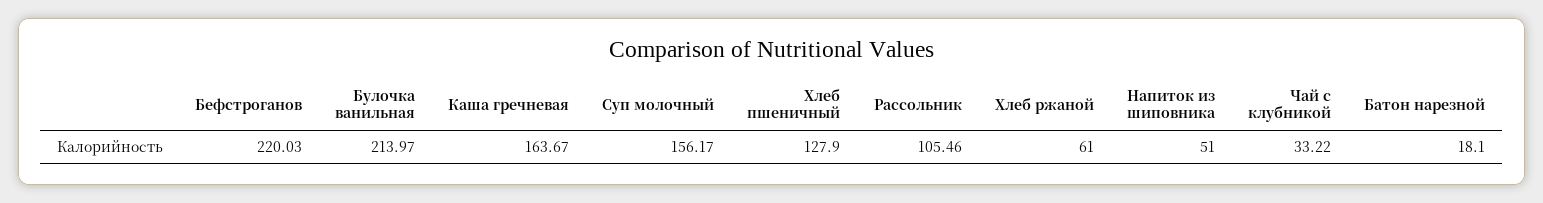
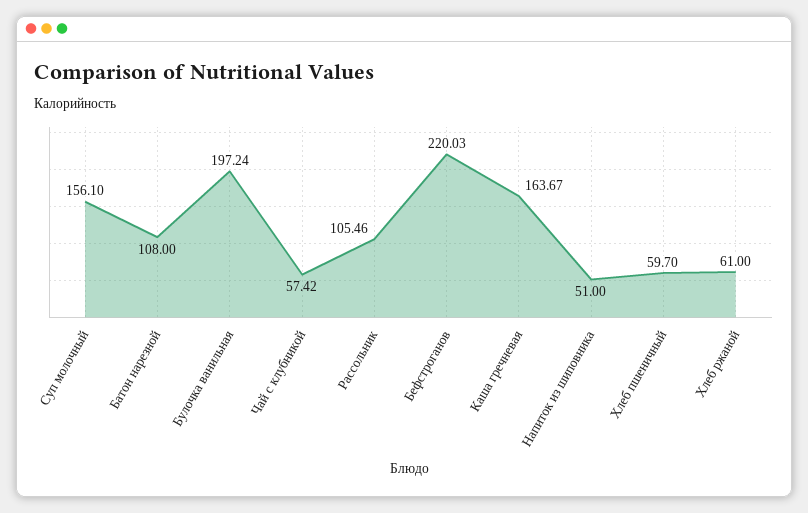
  {
    "Бефстроганов": 220.03,
-   "Булочка ванильная": 213.97,
+   "Булочка ванильная": 197.24,
    "Каша гречневая": 163.67,
-   "Суп молочный": 156.17,
+   "Суп молочный": 156.1,
-   "Хлеб пшеничный": 127.9,
+   "Хлеб пшеничный": 59.7,
    "Рассольник": 105.46,
    "Хлеб ржаной": 61,
    "Напиток из шиповника": 51,
-   "Чай с клубникой": 33.22,
+   "Чай с клубникой": 57.42,
-   "Батон нарезной": 18.1
+   "Батон нарезной": 108
  }

